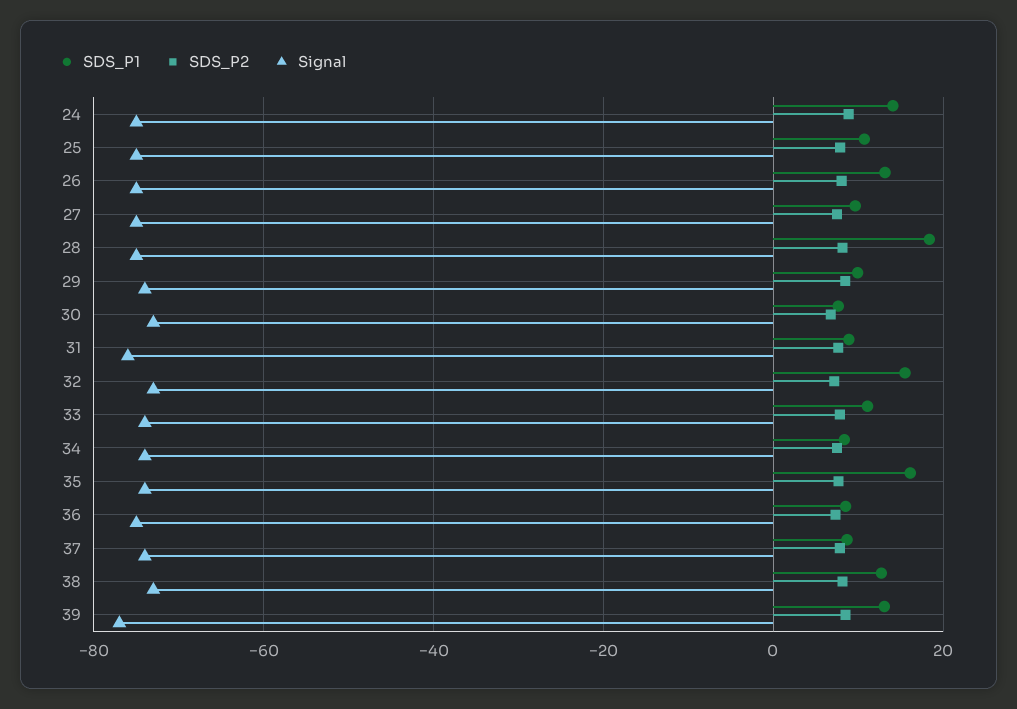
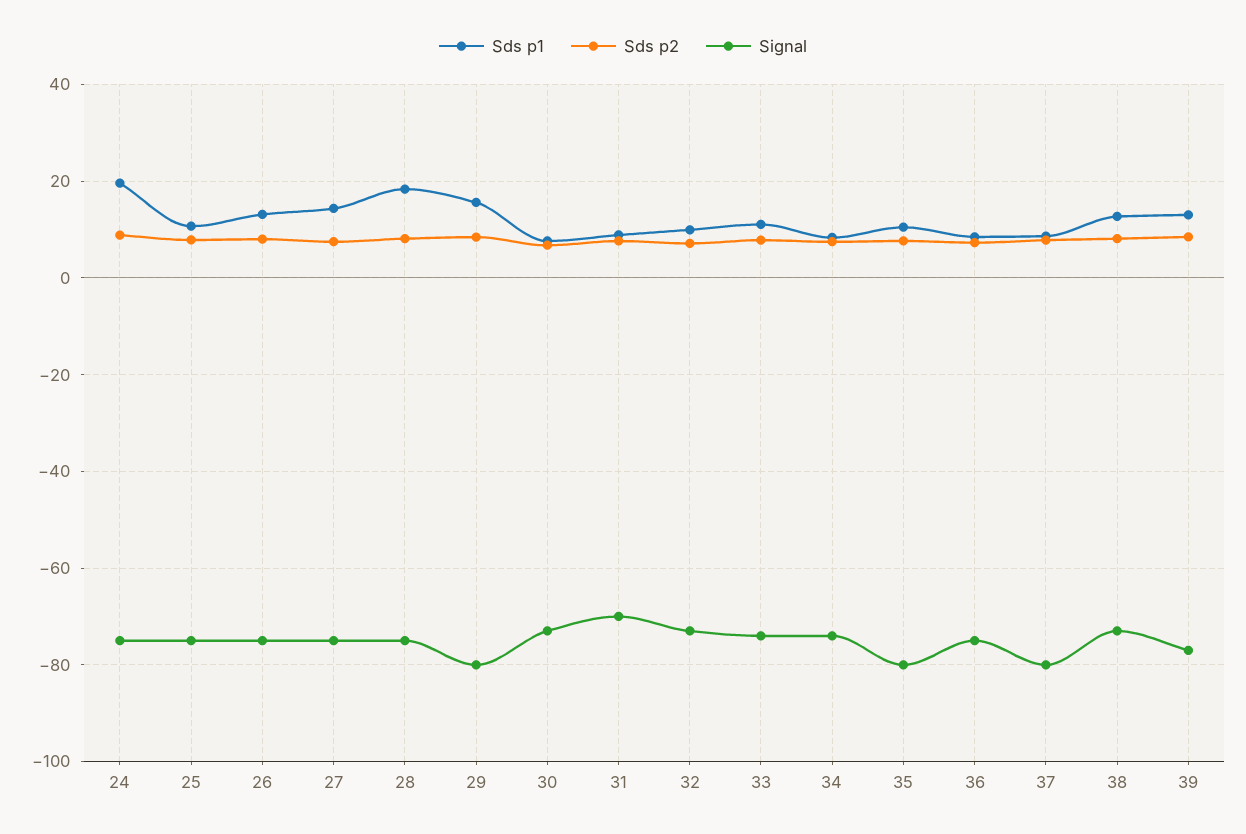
  {
    "SDS_P1": {
-     "24": 14,
+     "24": 20,
      "25": 10,
      "26": 14,
-     "27": 10,
+     "27": 14,
      "28": 18,
-     "29": 10,
+     "29": 16,
      "30": 8,
      "31": 8,
-     "32": 16,
+     "32": 10,
      "33": 12,
      "34": 8,
-     "35": 16,
+     "35": 10,
      "36": 8,
      "37": 8,
      "38": 12,
      "39": 14
    },
    "SDS_P2": {
      "24": 8,
      "25": 8,
      "26": 8,
      "27": 8,
      "28": 8,
      "29": 8,
      "30": 6,
      "31": 8,
      "32": 8,
      "33": 8,
      "34": 8,
      "35": 8,
      "36": 8,
      "37": 8,
      "38": 8,
      "39": 8
    },
    "Signal": {
      "24": -76,
      "25": -76,
      "26": -76,
      "27": -76,
      "28": -76,
-     "29": -74,
+     "29": -80,
      "30": -74,
-     "31": -76,
+     "31": -70,
      "32": -74,
      "33": -74,
      "34": -74,
-     "35": -74,
+     "35": -80,
      "36": -76,
-     "37": -74,
+     "37": -80,
      "38": -74,
      "39": -78
    }
  }

